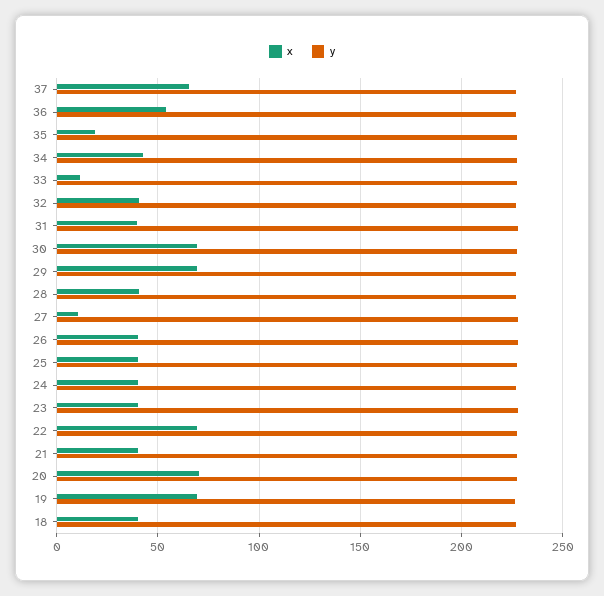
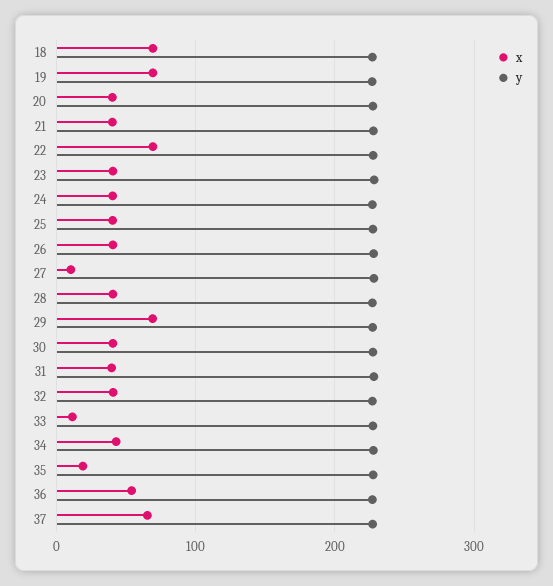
  {
    "x": {
      "37": 65,
      "36": 55,
      "35": 20,
      "34": 45,
      "33": 10,
      "32": 40,
      "31": 40,
-     "30": 70,
+     "30": 40,
      "29": 70,
      "28": 40,
      "27": 10,
      "26": 40,
      "25": 40,
      "24": 40,
      "23": 40,
      "22": 70,
      "21": 40,
-     "20": 70,
+     "20": 40,
      "19": 70,
-     "18": 40
+     "18": 70
    },
    "y": {
      "37": 225,
      "36": 225,
      "35": 225,
      "34": 230,
      "33": 225,
      "32": 225,
      "31": 230,
      "30": 225,
      "29": 225,
      "28": 225,
      "27": 230,
      "26": 230,
      "25": 225,
      "24": 225,
      "23": 230,
      "22": 225,
      "21": 230,
      "20": 225,
      "19": 225,
      "18": 225
    }
  }

